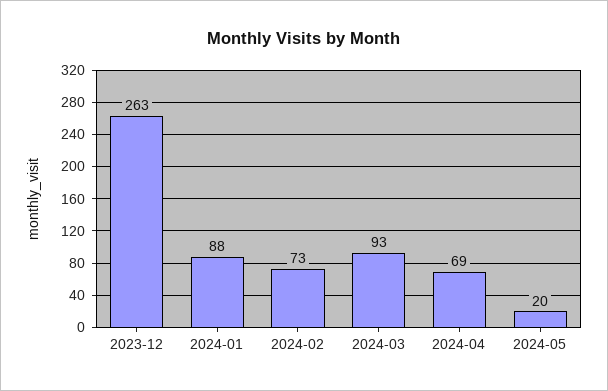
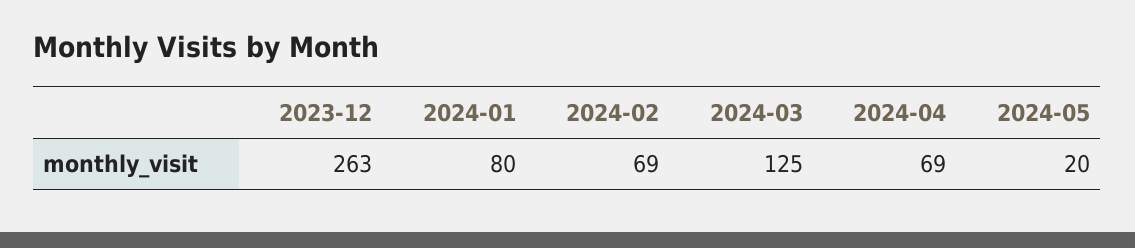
  {
    "2023-12": 263,
-   "2024-01": 88,
+   "2024-01": 80,
-   "2024-02": 73,
+   "2024-02": 69,
-   "2024-03": 93,
+   "2024-03": 125,
    "2024-04": 69,
    "2024-05": 20
  }

